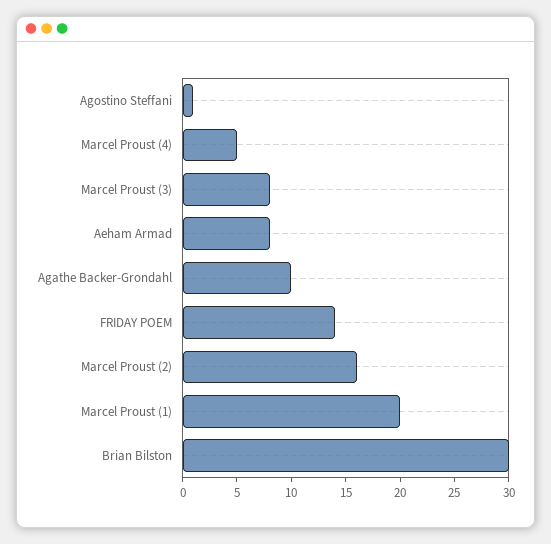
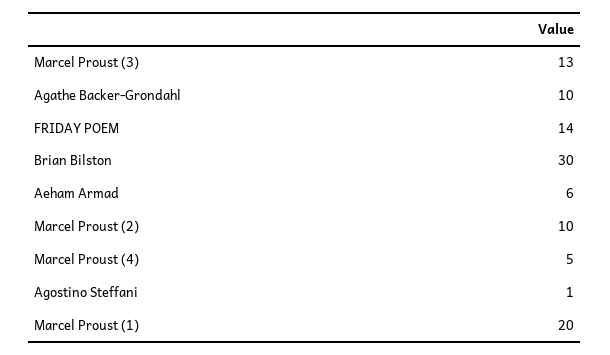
  {
    "Agostino Steffani": 1,
    "Marcel Proust (4)": 5,
-   "Marcel Proust (3)": 8,
+   "Marcel Proust (3)": 13,
-   "Aeham Armad": 8,
+   "Aeham Armad": 6,
    "Agathe Backer-Grondahl": 10,
    "FRIDAY POEM": 14,
-   "Marcel Proust (2)": 16,
+   "Marcel Proust (2)": 10,
    "Marcel Proust (1)": 20,
    "Brian Bilston": 30
  }

